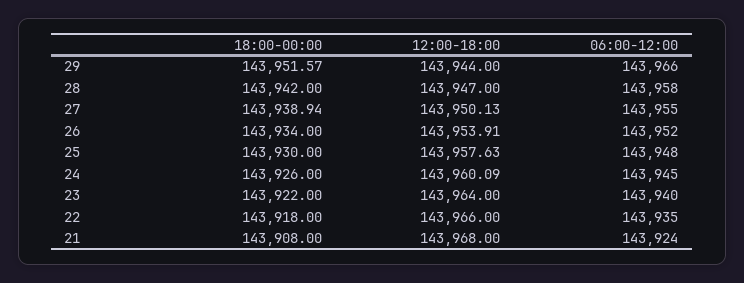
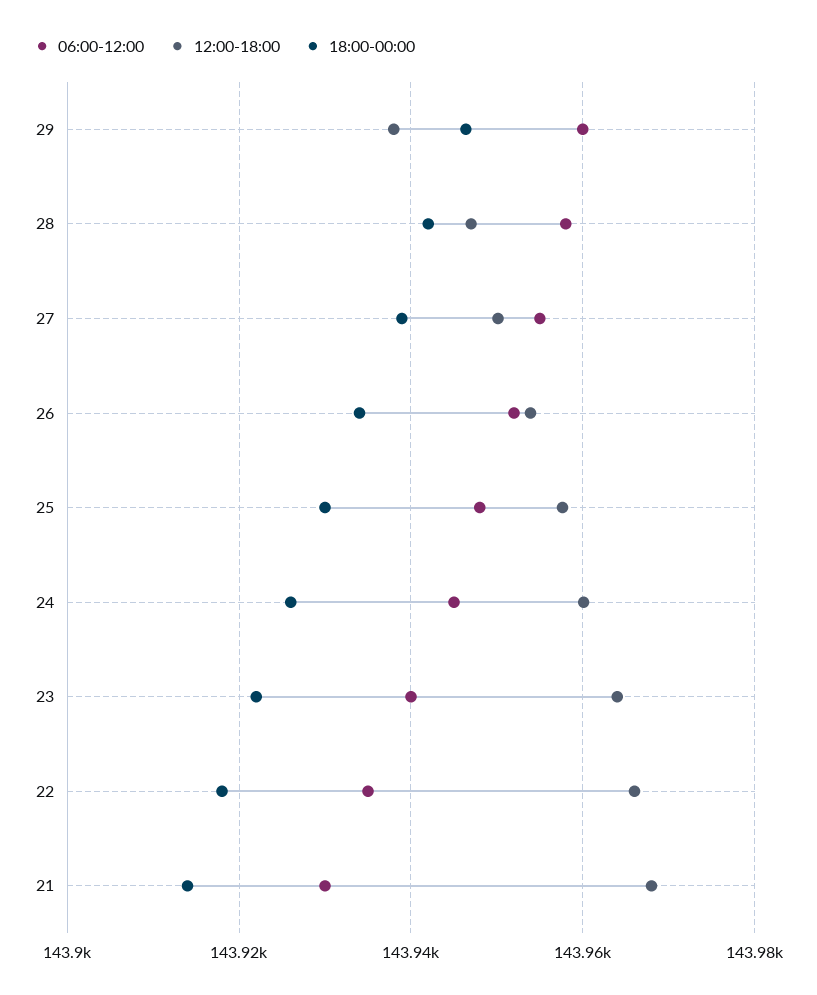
  {
    "18:00-00:00": {
-     "29": 143951.57,
+     "29": 143946,
      "28": 143942,
      "27": 143938.94,
      "26": 143934,
      "25": 143930,
      "24": 143926,
      "23": 143922,
      "22": 143918,
-     "21": 143908
+     "21": 143914
    },
    "12:00-18:00": {
-     "29": 143944,
+     "29": 143938,
      "28": 143947,
      "27": 143950.13,
      "26": 143953.91,
      "25": 143957.63,
      "24": 143960.09,
      "23": 143964,
      "22": 143966,
      "21": 143968
    },
    "06:00-12:00": {
-     "29": 143966,
+     "29": 143960,
      "28": 143958,
      "27": 143955,
      "26": 143952,
      "25": 143948,
      "24": 143945,
      "23": 143940,
      "22": 143935,
-     "21": 143924
+     "21": 143930
    }
  }

